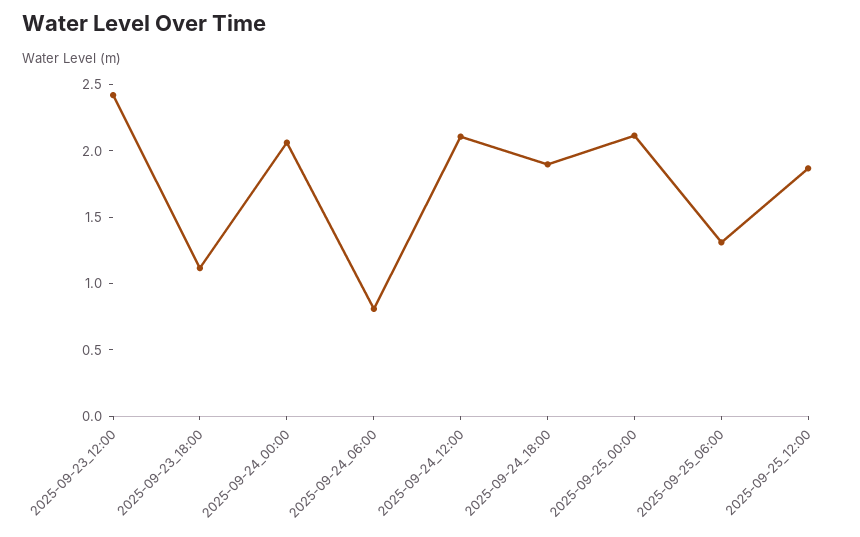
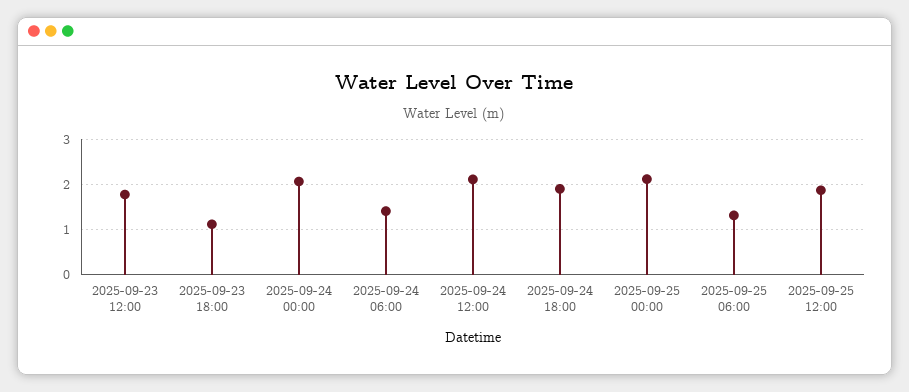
  {
-   "2025-09-23_12:00": 2.4,
+   "2025-09-23_12:00": 1.8,
    "2025-09-23_18:00": 1.1,
    "2025-09-24_00:00": 2.1,
-   "2025-09-24_06:00": 0.8,
+   "2025-09-24_06:00": 1.4,
    "2025-09-24_12:00": 2.1,
    "2025-09-24_18:00": 1.9,
    "2025-09-25_00:00": 2.1,
    "2025-09-25_06:00": 1.3,
    "2025-09-25_12:00": 1.9
  }

